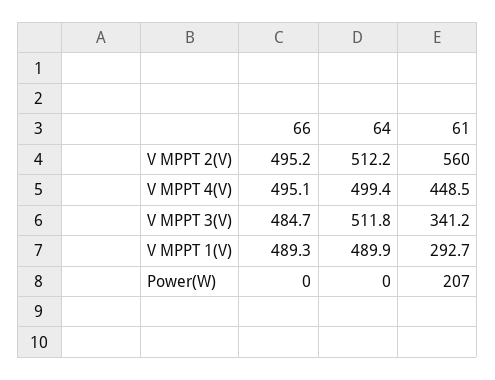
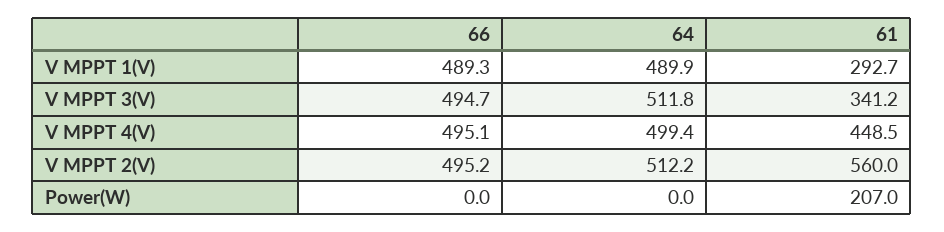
  {
    "66": {
      "V MPPT 2(V)": 495.2,
      "V MPPT 4(V)": 495.1,
-     "V MPPT 3(V)": 484.7,
+     "V MPPT 3(V)": 494.7,
      "V MPPT 1(V)": 489.3,
      "Power(W)": 0
    },
    "64": {
      "V MPPT 2(V)": 512.2,
      "V MPPT 4(V)": 499.4,
      "V MPPT 3(V)": 511.8,
      "V MPPT 1(V)": 489.9,
      "Power(W)": 0
    },
    "61": {
      "V MPPT 2(V)": 560,
      "V MPPT 4(V)": 448.5,
      "V MPPT 3(V)": 341.2,
      "V MPPT 1(V)": 292.7,
      "Power(W)": 207
    }
  }

